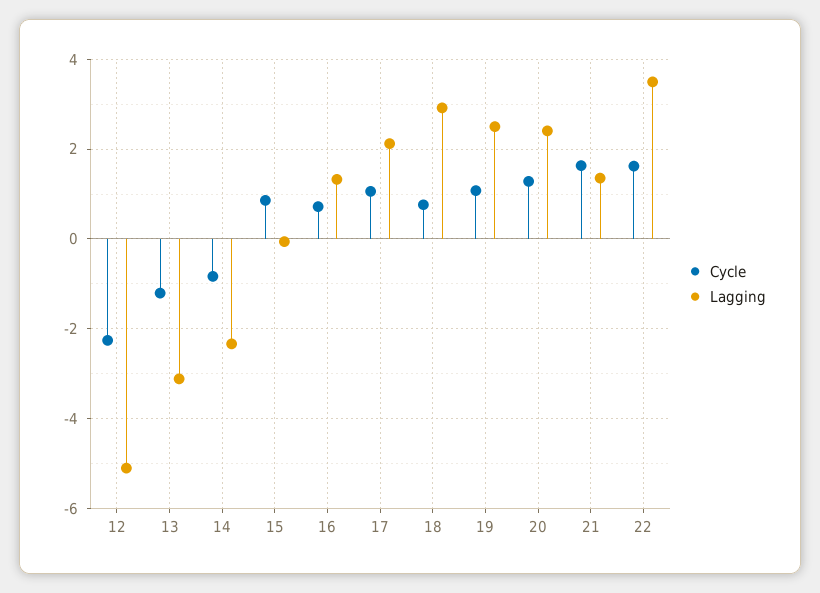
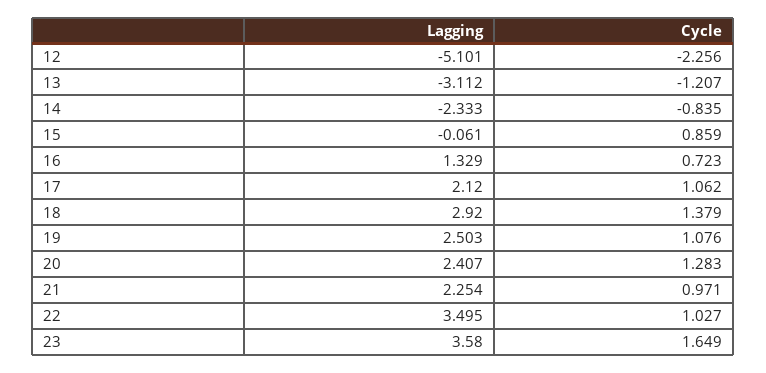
  {
    "Cycle": {
      "12": -2.256,
      "13": -1.207,
      "14": -0.835,
      "15": 0.859,
      "16": 0.723,
      "17": 1.062,
-     "18": 0.8,
+     "18": 1.379,
      "19": 1.076,
      "20": 1.283,
-     "21": 1.6,
+     "21": 0.971,
-     "22": 1.6
+     "22": 1.027,
+     "23": 1.649
    },
    "Lagging": {
      "12": -5.101,
      "13": -3.112,
      "14": -2.333,
      "15": -0.061,
      "16": 1.329,
      "17": 2.12,
      "18": 2.92,
      "19": 2.503,
      "20": 2.407,
-     "21": 1.4,
+     "21": 2.254,
-     "22": 3.495
+     "22": 3.495,
+     "23": 3.58
    }
  }

